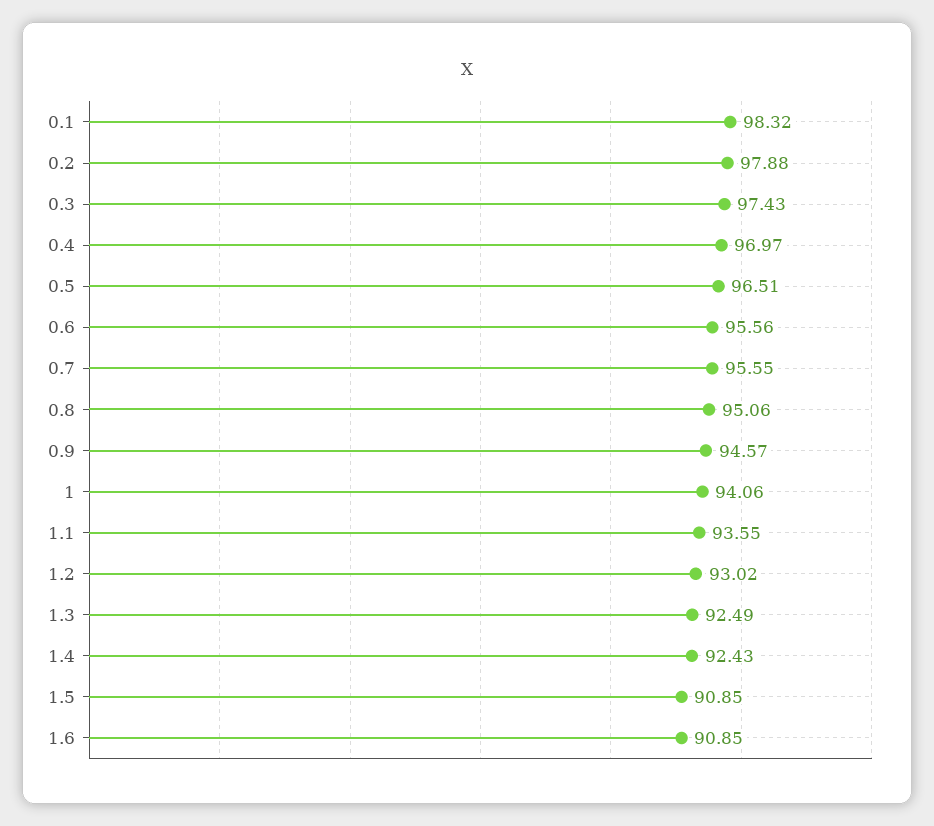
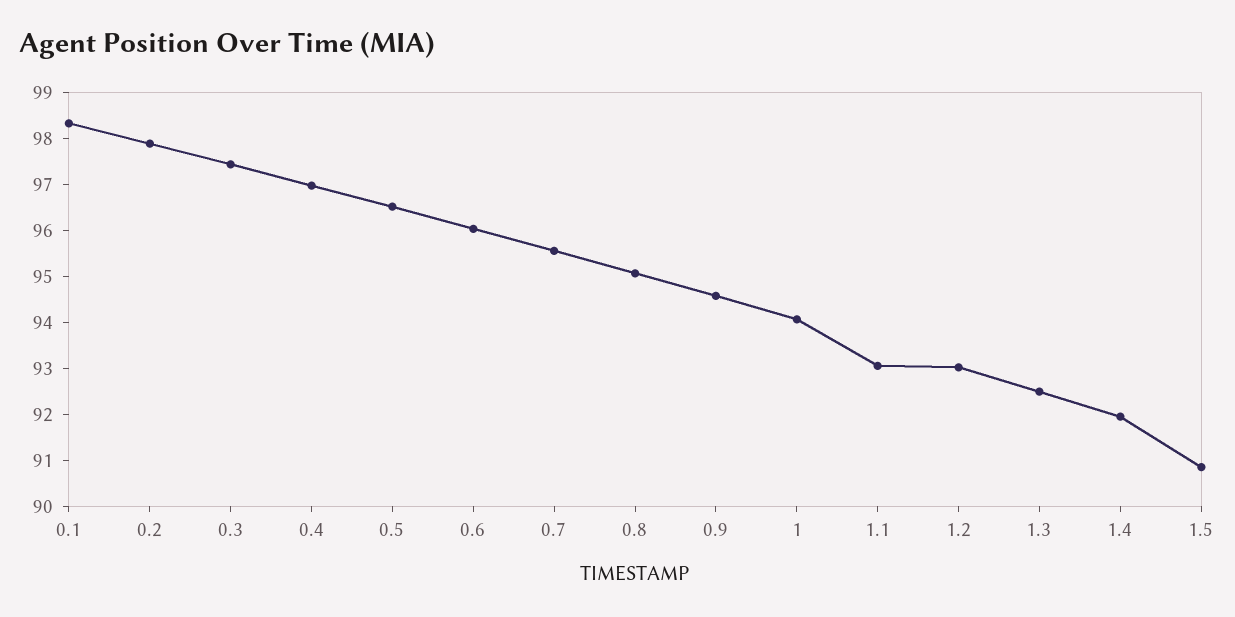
  {
    "0.1": 98.32,
    "0.2": 97.88,
    "0.3": 97.43,
    "0.4": 96.97,
    "0.5": 96.51,
-   "0.6": 95.56,
+   "0.6": 96,
    "0.7": 95.55,
    "0.8": 95.06,
    "0.9": 94.57,
    "1": 94.06,
-   "1.1": 93.55,
+   "1.1": 93,
    "1.2": 93.02,
    "1.3": 92.49,
-   "1.4": 92.43,
+   "1.4": 92,
-   "1.5": 90.85,
+   "1.5": 90.85
-   "1.6": 90.85
  }

